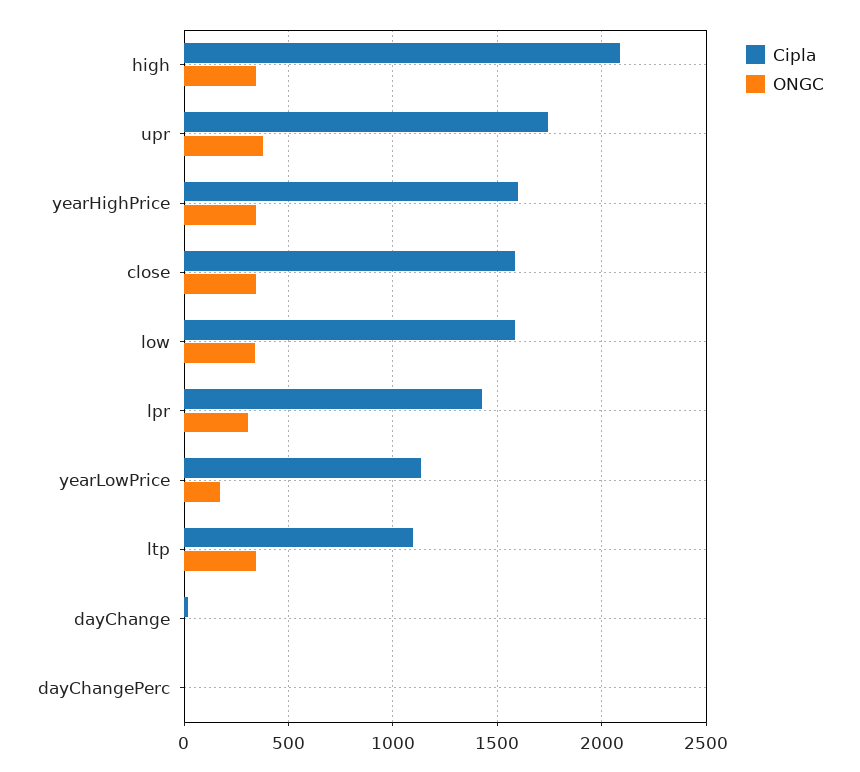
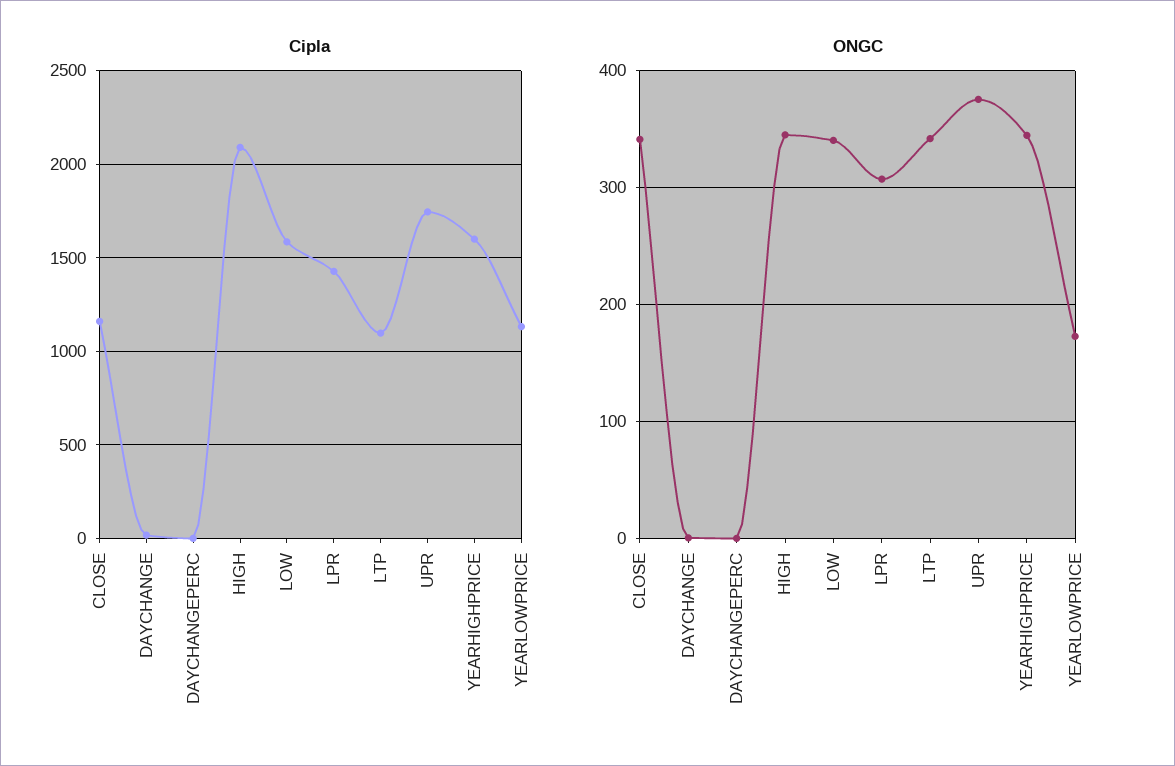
  {
    "Cipla": {
      "high": 2100,
      "upr": 1750,
      "yearHighPrice": 1600,
-     "close": 1600,
+     "close": 1150,
      "low": 1600,
      "lpr": 1450,
      "yearLowPrice": 1150,
      "ltp": 1100,
      "dayChange": 0,
      "dayChangePerc": 0
    },
    "ONGC": {
      "high": 350,
      "upr": 380,
      "yearHighPrice": 340,
      "close": 340,
      "low": 340,
      "lpr": 310,
      "yearLowPrice": 170,
      "ltp": 340,
      "dayChange": 0,
      "dayChangePerc": 0
    }
  }

